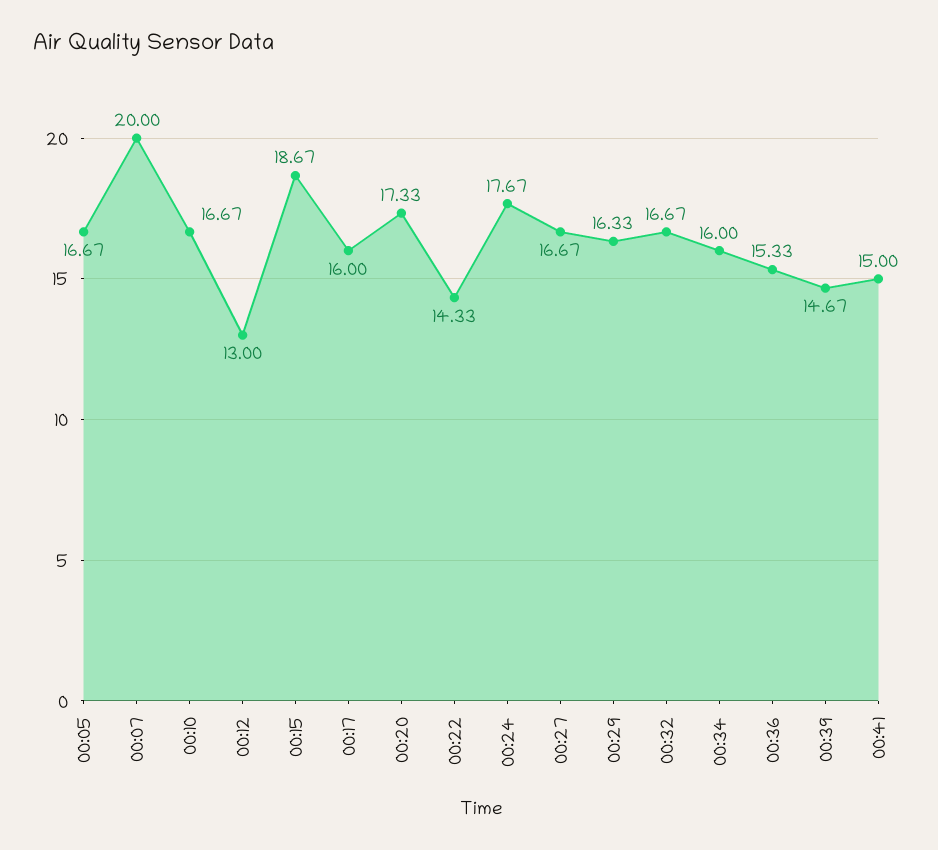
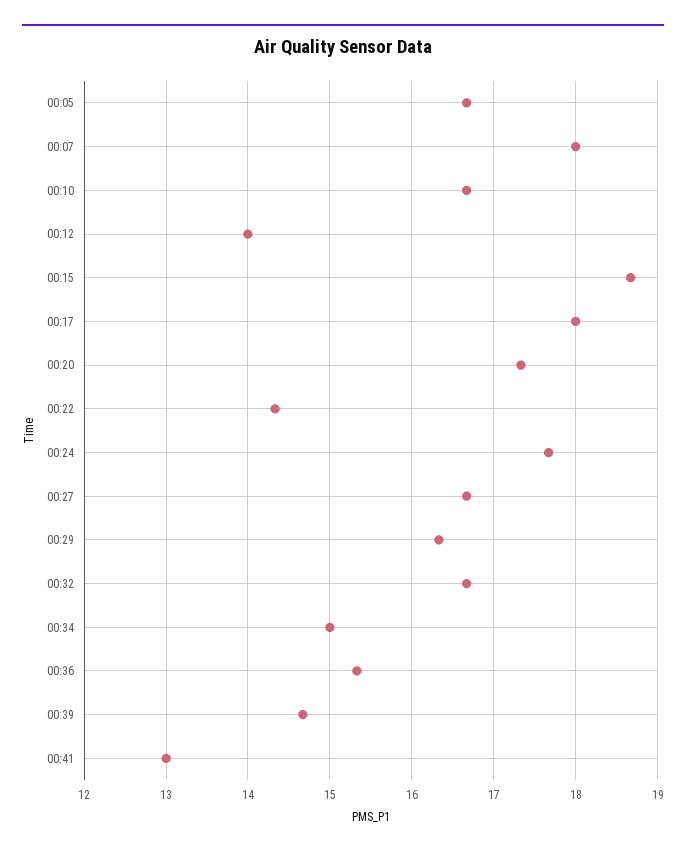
  {
    "00:05": 16.67,
-   "00:07": 20,
+   "00:07": 18,
    "00:10": 16.67,
-   "00:12": 13,
+   "00:12": 14,
    "00:15": 18.67,
-   "00:17": 16,
+   "00:17": 18,
    "00:20": 17.33,
    "00:22": 14.33,
    "00:24": 17.67,
    "00:27": 16.67,
    "00:29": 16.33,
    "00:32": 16.67,
-   "00:34": 16,
+   "00:34": 15,
    "00:36": 15.33,
    "00:39": 14.67,
-   "00:41": 15
+   "00:41": 13
  }

